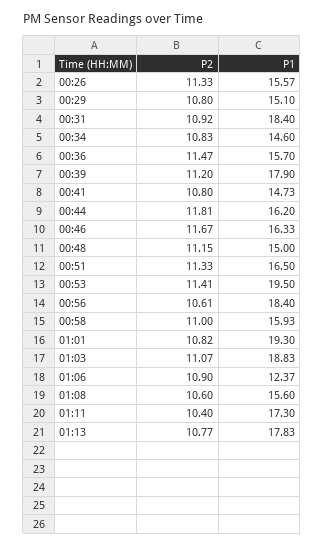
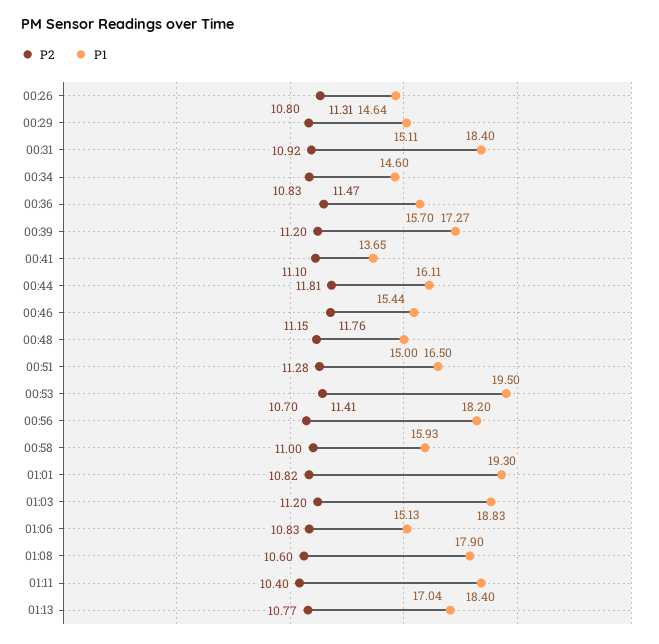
  {
    "P2": {
-     "00:26": 11.33,
+     "00:26": 11.31,
      "00:29": 10.8,
      "00:31": 10.92,
      "00:34": 10.83,
      "00:36": 11.47,
      "00:39": 11.2,
-     "00:41": 10.8,
+     "00:41": 11.1,
      "00:44": 11.81,
-     "00:46": 11.67,
+     "00:46": 11.76,
      "00:48": 11.15,
-     "00:51": 11.33,
+     "00:51": 11.28,
      "00:53": 11.41,
-     "00:56": 10.61,
+     "00:56": 10.7,
      "00:58": 11,
      "01:01": 10.82,
-     "01:03": 11.07,
+     "01:03": 11.2,
-     "01:06": 10.9,
+     "01:06": 10.83,
      "01:08": 10.6,
      "01:11": 10.4,
      "01:13": 10.77
    },
    "P1": {
-     "00:26": 15.57,
+     "00:26": 14.64,
-     "00:29": 15.1,
+     "00:29": 15.11,
      "00:31": 18.4,
      "00:34": 14.6,
      "00:36": 15.7,
-     "00:39": 17.9,
+     "00:39": 17.27,
-     "00:41": 14.73,
+     "00:41": 13.65,
-     "00:44": 16.2,
+     "00:44": 16.11,
-     "00:46": 16.33,
+     "00:46": 15.44,
      "00:48": 15,
      "00:51": 16.5,
      "00:53": 19.5,
-     "00:56": 18.4,
+     "00:56": 18.2,
      "00:58": 15.93,
      "01:01": 19.3,
      "01:03": 18.83,
-     "01:06": 12.37,
+     "01:06": 15.13,
-     "01:08": 15.6,
+     "01:08": 17.9,
-     "01:11": 17.3,
+     "01:11": 18.4,
-     "01:13": 17.83
+     "01:13": 17.04
    }
  }

